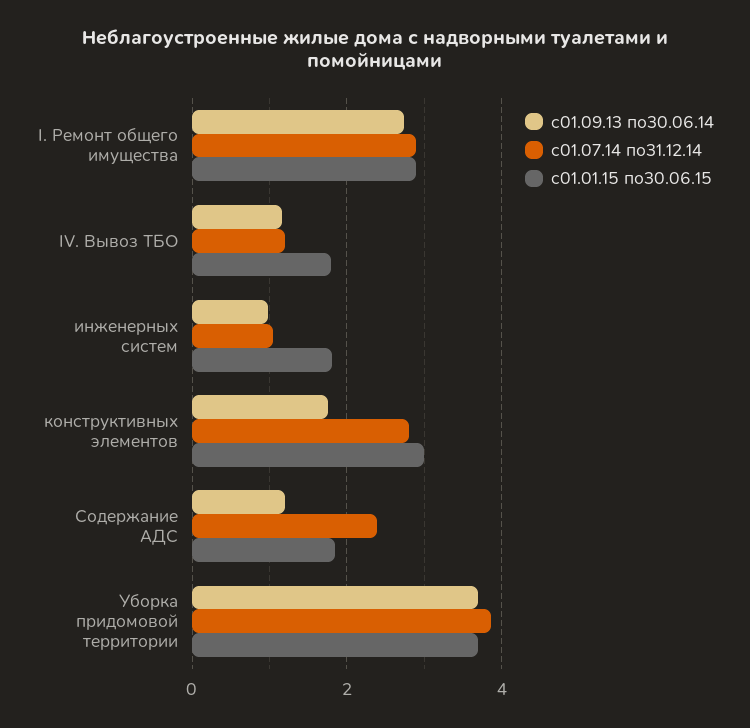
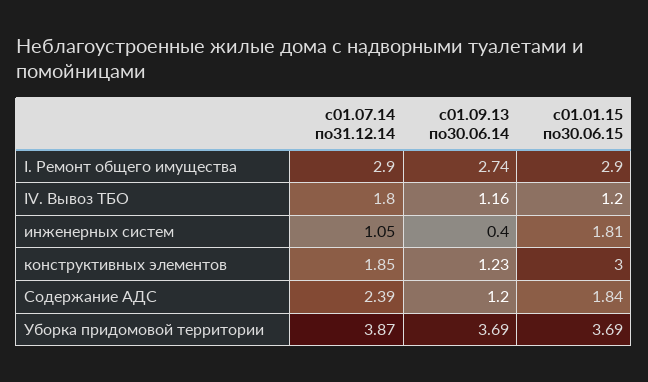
  {
    "с01.09.13 по30.06.14": {
      "I. Ремонт общего имущества": 2.74,
      "IV. Вывоз ТБО": 1.16,
-     "инженерных систем": 1,
+     "инженерных систем": 0.4,
-     "конструктивных элементов": 1.8,
+     "конструктивных элементов": 1.23,
      "Содержание АДС": 1.2,
      "Уборка придомовой территории": 3.69
    },
    "с01.07.14 по31.12.14": {
      "I. Ремонт общего имущества": 2.9,
-     "IV. Вывоз ТБО": 1.2,
+     "IV. Вывоз ТБО": 1.8,
      "инженерных систем": 1.05,
-     "конструктивных элементов": 2.8,
+     "конструктивных элементов": 1.85,
      "Содержание АДС": 2.39,
      "Уборка придомовой территории": 3.87
    },
    "с01.01.15 по30.06.15": {
      "I. Ремонт общего имущества": 2.9,
-     "IV. Вывоз ТБО": 1.8,
+     "IV. Вывоз ТБО": 1.2,
      "инженерных систем": 1.81,
      "конструктивных элементов": 3,
      "Содержание АДС": 1.84,
      "Уборка придомовой территории": 3.69
    }
  }

